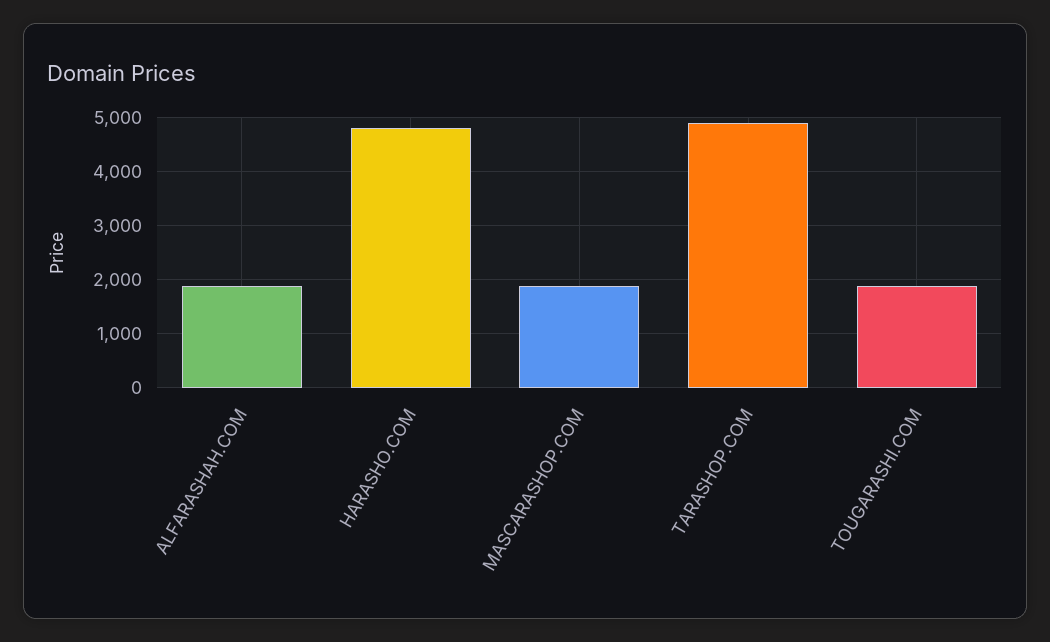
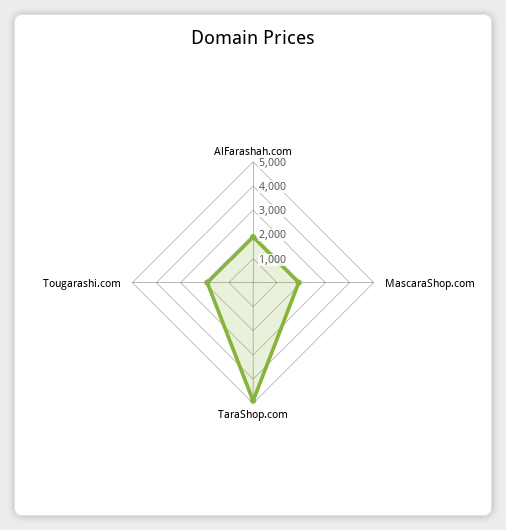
  {
    "ALFARASHAH.COM": 1800,
-   "HARASHO.COM": 4800,
    "MASCARASHOP.COM": 1800,
    "TARASHOP.COM": 4800,
    "TOUGARASHI.COM": 1800
  }

